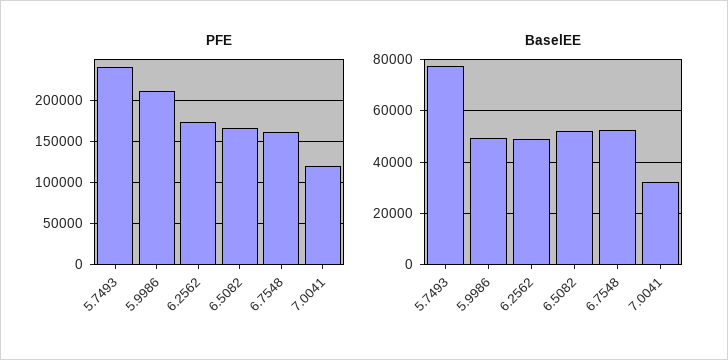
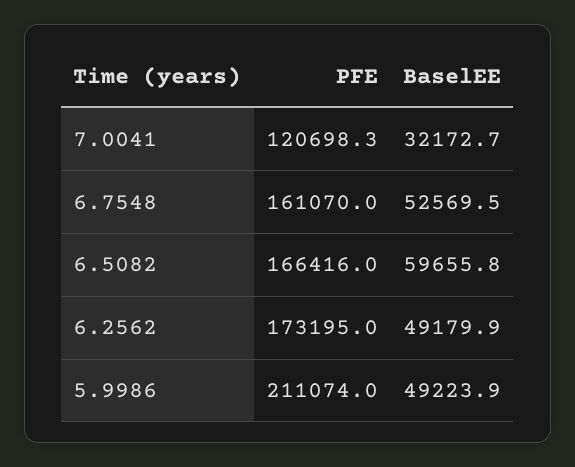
  {
    "PFE": {
-     "5.7493": 240000,
      "5.9986": 211074,
      "6.2562": 173195,
      "6.5082": 166416,
      "6.7548": 161070,
      "7.0041": 120698.3
    },
    "BaselEE": {
-     "5.7493": 77500,
      "5.9986": 49223.9,
      "6.2562": 49179.9,
-     "6.5082": 52500,
+     "6.5082": 59655.8,
      "6.7548": 52569.5,
      "7.0041": 32172.7
    }
  }

